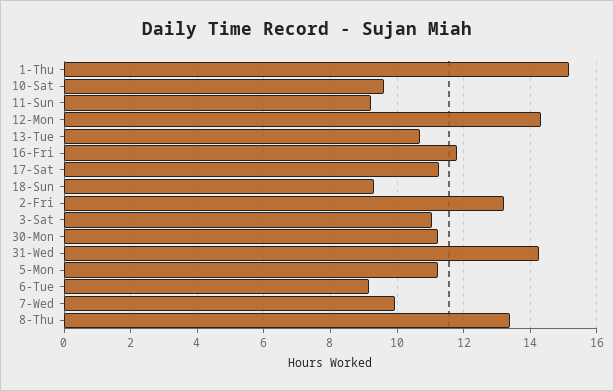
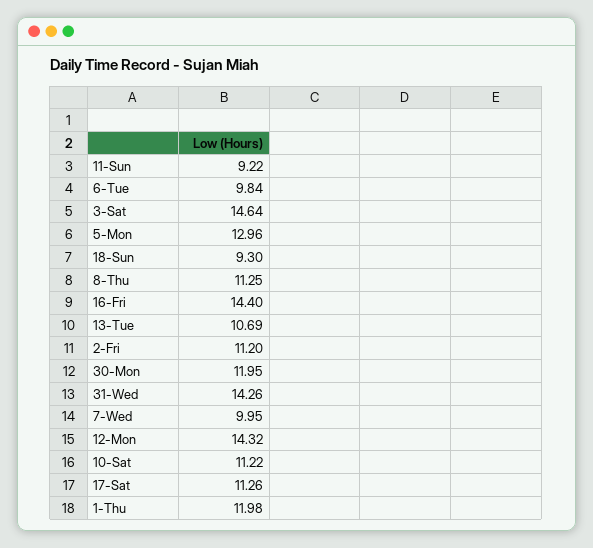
  {
-   "1-Thu": 15.2,
+   "1-Thu": 11.98,
-   "10-Sat": 9.6,
+   "10-Sat": 11.22,
    "11-Sun": 9.22,
    "12-Mon": 14.32,
    "13-Tue": 10.69,
-   "16-Fri": 11.8,
+   "16-Fri": 14.4,
    "17-Sat": 11.26,
    "18-Sun": 9.3,
-   "2-Fri": 13.2,
+   "2-Fri": 11.2,
-   "3-Sat": 11,
+   "3-Sat": 14.64,
-   "30-Mon": 11.2,
+   "30-Mon": 11.95,
    "31-Wed": 14.26,
-   "5-Mon": 11.2,
+   "5-Mon": 12.96,
-   "6-Tue": 9.2,
+   "6-Tue": 9.84,
    "7-Wed": 9.95,
-   "8-Thu": 13.4
+   "8-Thu": 11.25
  }

